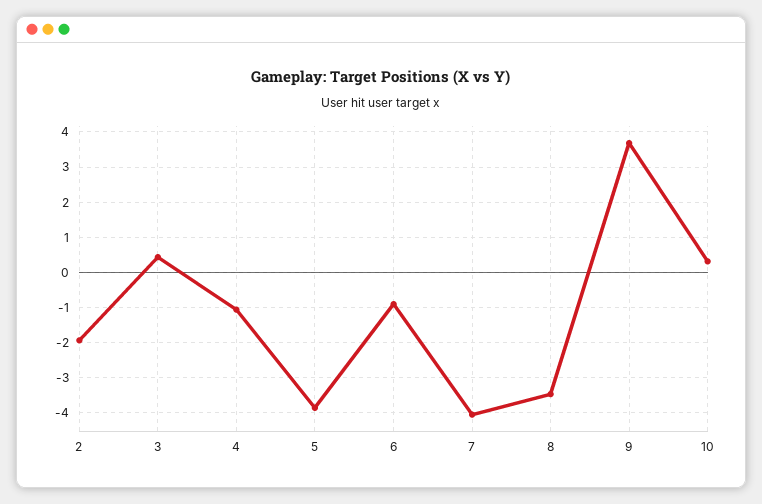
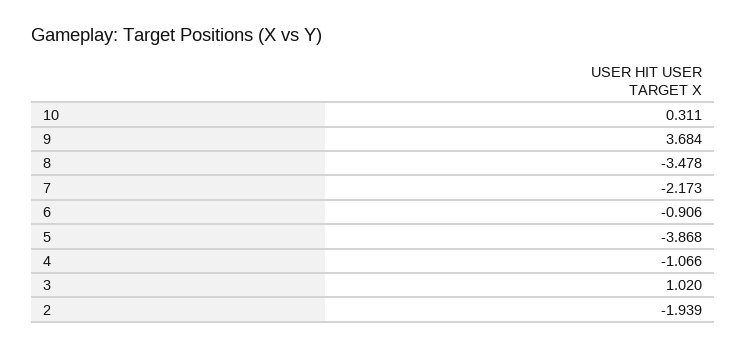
  {
    "2": -1.939,
-   "3": 0.4,
+   "3": 1.02,
    "4": -1.066,
    "5": -3.868,
    "6": -0.906,
-   "7": -4,
+   "7": -2.173,
    "8": -3.478,
    "9": 3.684,
    "10": 0.311
  }

